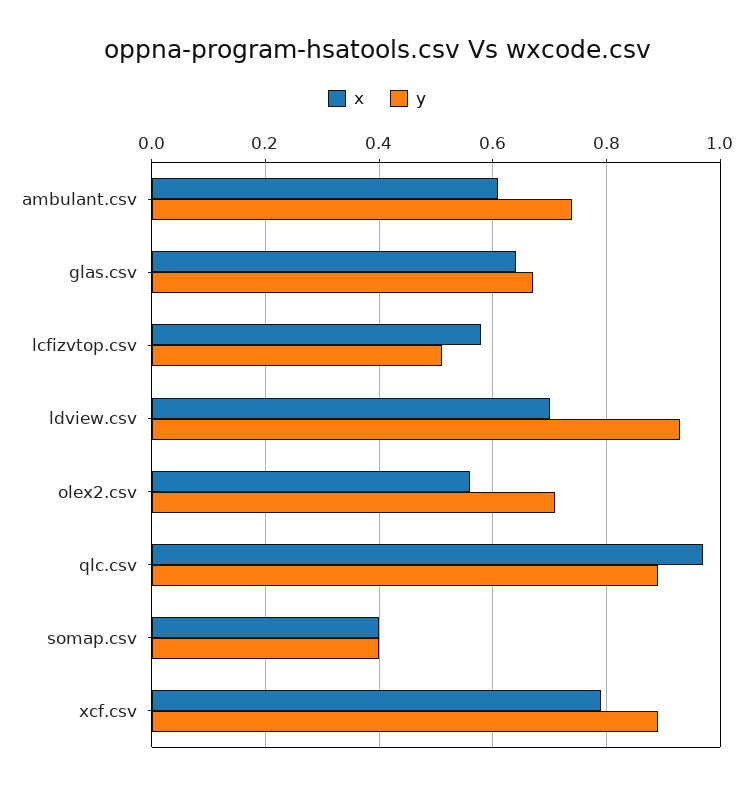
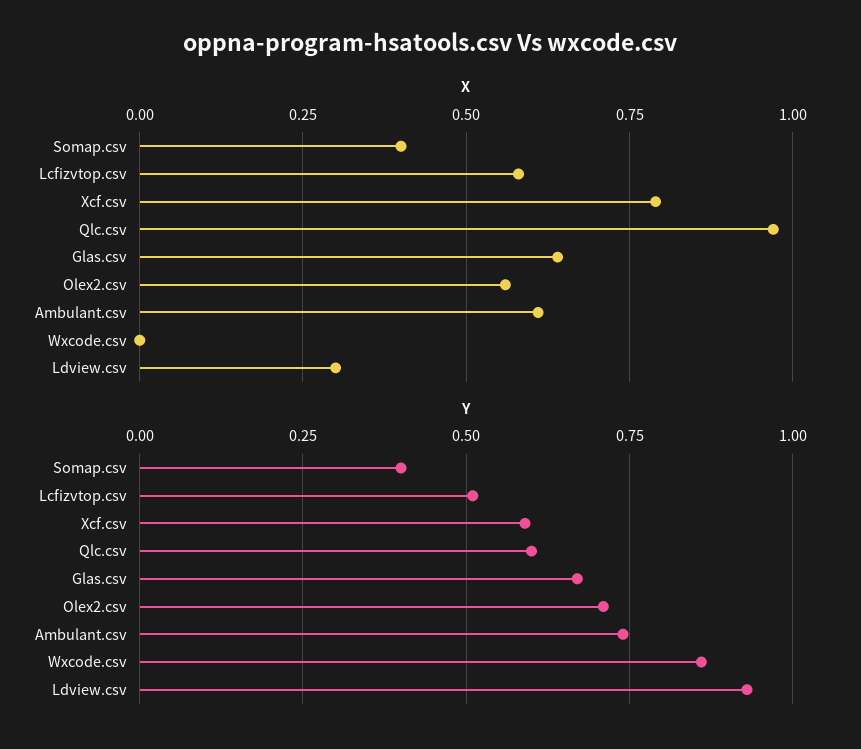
  {
    "x": {
      "ambulant.csv": 0.6,
      "glas.csv": 0.65,
      "lcfizvtop.csv": 0.6,
-     "ldview.csv": 0.7,
+     "ldview.csv": 0.3,
      "olex2.csv": 0.55,
      "qlc.csv": 0.95,
      "somap.csv": 0.4,
-     "xcf.csv": 0.8
+     "xcf.csv": 0.8,
+     "Wxcode.csv": 0
    },
    "y": {
      "ambulant.csv": 0.75,
      "glas.csv": 0.65,
      "lcfizvtop.csv": 0.5,
      "ldview.csv": 0.95,
      "olex2.csv": 0.7,
-     "qlc.csv": 0.9,
+     "qlc.csv": 0.6,
      "somap.csv": 0.4,
-     "xcf.csv": 0.9
+     "xcf.csv": 0.6,
+     "Wxcode.csv": 0.85
    }
  }

